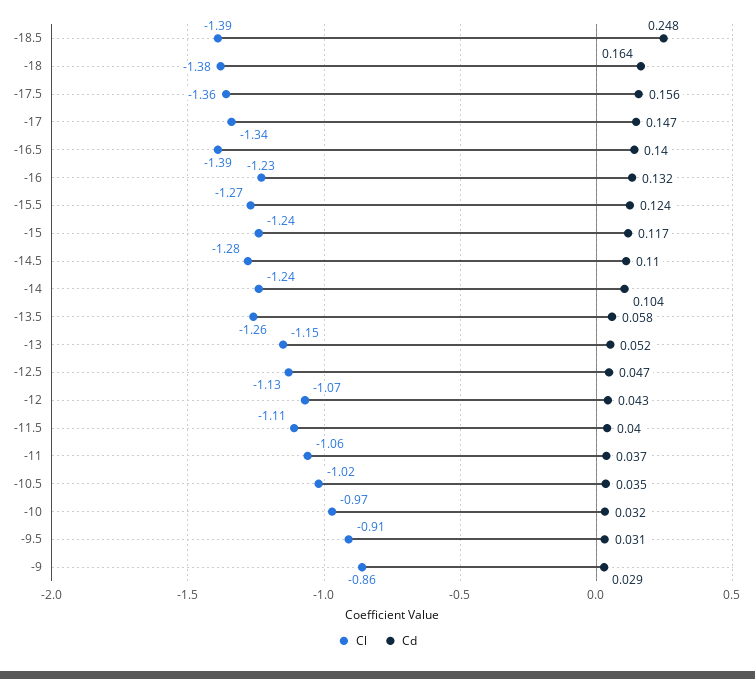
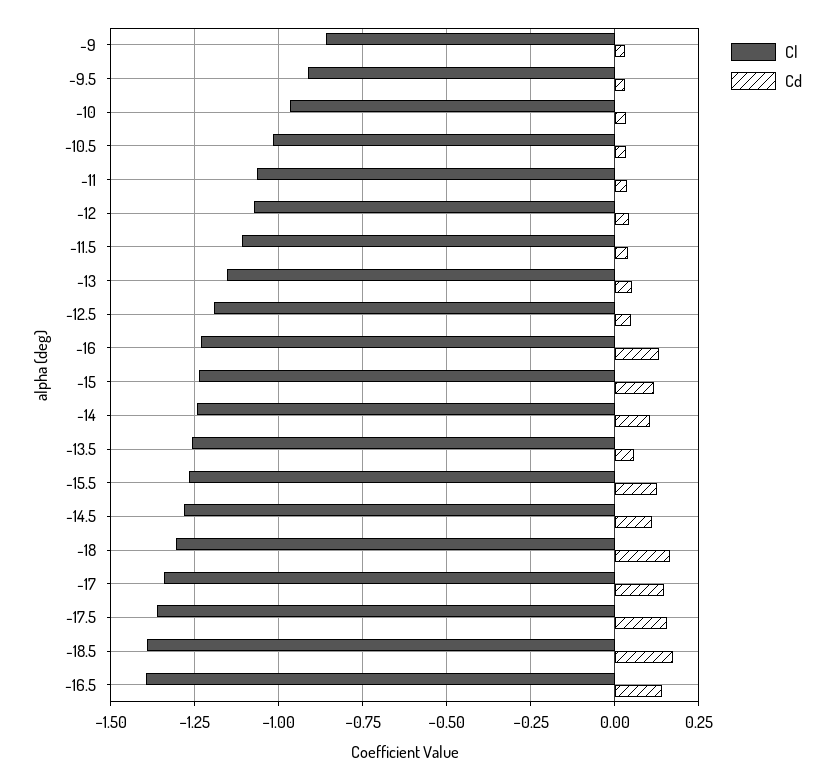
  {
    "Cl": {
      "-18.5": -1.39,
-     "-18": -1.38,
+     "-18": -1.3,
      "-17.5": -1.36,
      "-17": -1.34,
      "-16.5": -1.39,
      "-16": -1.23,
      "-15.5": -1.27,
      "-15": -1.24,
      "-14.5": -1.28,
      "-14": -1.24,
      "-13.5": -1.26,
      "-13": -1.15,
-     "-12.5": -1.13,
+     "-12.5": -1.2,
      "-12": -1.07,
      "-11.5": -1.11,
      "-11": -1.06,
      "-10.5": -1.02,
      "-10": -0.97,
      "-9.5": -0.91,
      "-9": -0.86
    },
    "Cd": {
-     "-18.5": 0.248,
+     "-18.5": 0.175,
      "-18": 0.164,
      "-17.5": 0.156,
      "-17": 0.147,
      "-16.5": 0.14,
      "-16": 0.132,
      "-15.5": 0.124,
      "-15": 0.117,
      "-14.5": 0.11,
      "-14": 0.104,
      "-13.5": 0.058,
      "-13": 0.052,
      "-12.5": 0.047,
      "-12": 0.043,
      "-11.5": 0.04,
      "-11": 0.037,
      "-10.5": 0.035,
      "-10": 0.032,
      "-9.5": 0.031,
      "-9": 0.029
    }
  }

